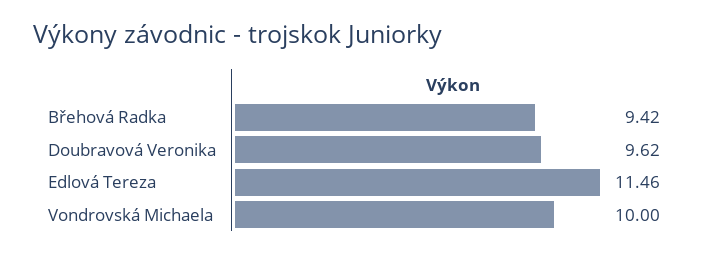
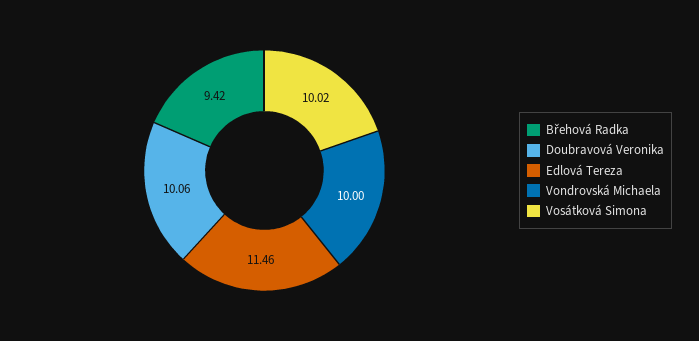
  {
    "Břehová Radka": 9.42,
-   "Doubravová Veronika": 9.62,
+   "Doubravová Veronika": 10.06,
    "Edlová Tereza": 11.46,
-   "Vondrovská Michaela": 10
+   "Vondrovská Michaela": 10,
+   "Vosátková Simona": 10.02
  }

